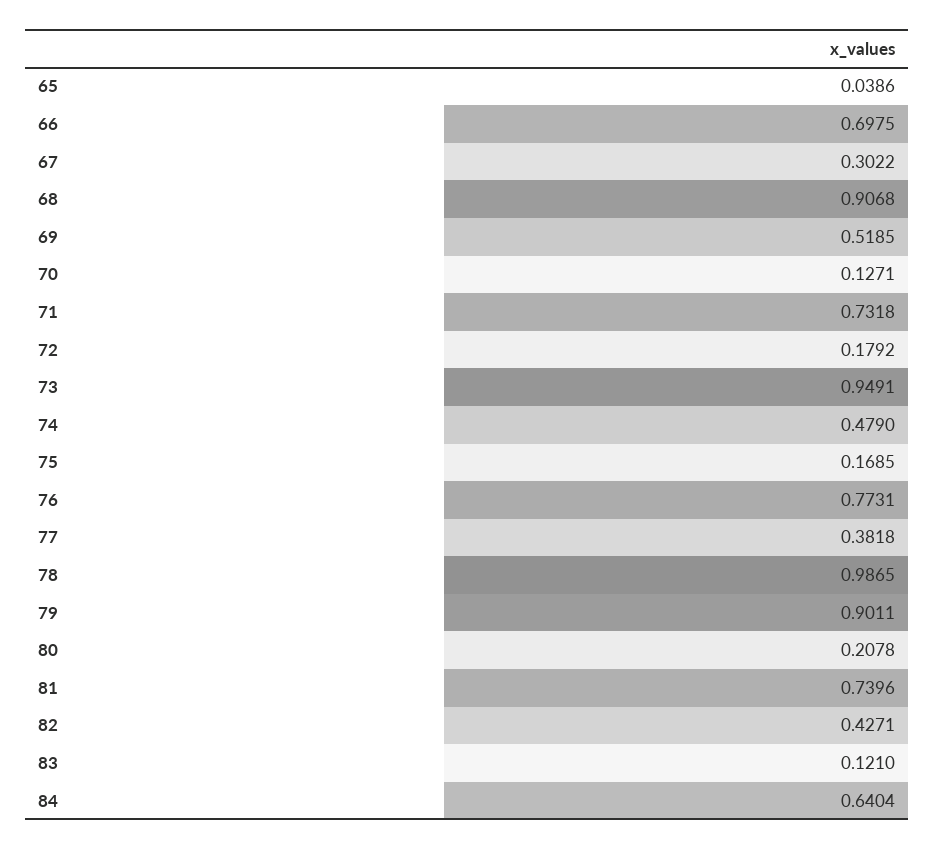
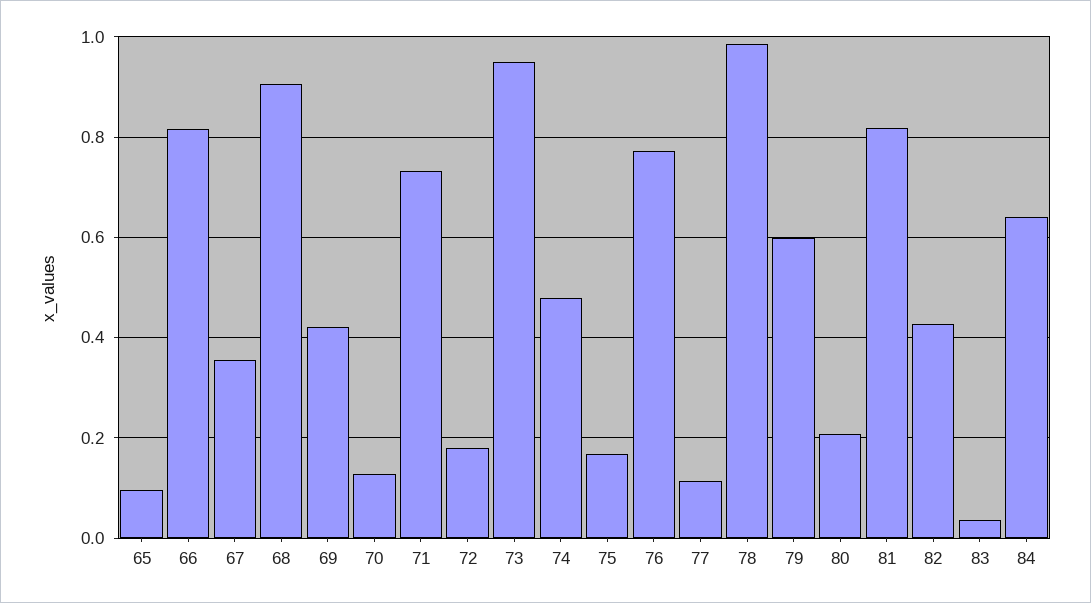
  {
-   "65": 0.0386,
+   "65": 0.1,
-   "66": 0.6975,
+   "66": 0.82,
-   "67": 0.3022,
+   "67": 0.36,
    "68": 0.9068,
-   "69": 0.5185,
+   "69": 0.42,
    "70": 0.1271,
    "71": 0.7318,
    "72": 0.1792,
    "73": 0.9491,
    "74": 0.479,
    "75": 0.1685,
    "76": 0.7731,
-   "77": 0.3818,
+   "77": 0.12,
    "78": 0.9865,
-   "79": 0.9011,
+   "79": 0.6,
    "80": 0.2078,
-   "81": 0.7396,
+   "81": 0.82,
    "82": 0.4271,
-   "83": 0.121,
+   "83": 0.04,
    "84": 0.6404
  }

